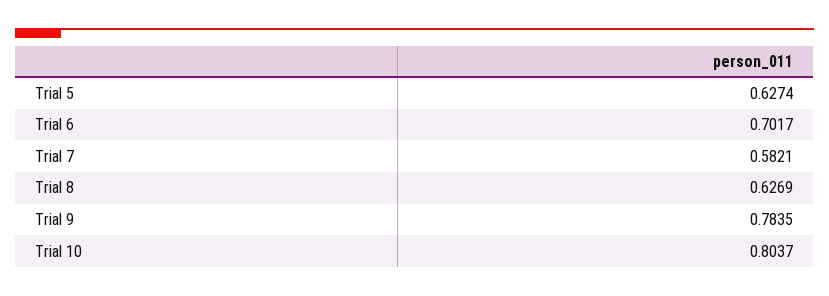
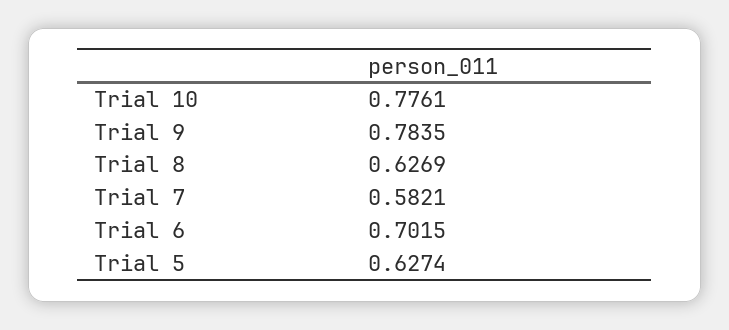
  {
    "Trial 5": 0.6274,
-   "Trial 6": 0.7017,
+   "Trial 6": 0.7015,
    "Trial 7": 0.5821,
    "Trial 8": 0.6269,
    "Trial 9": 0.7835,
-   "Trial 10": 0.8037
+   "Trial 10": 0.7761
  }

